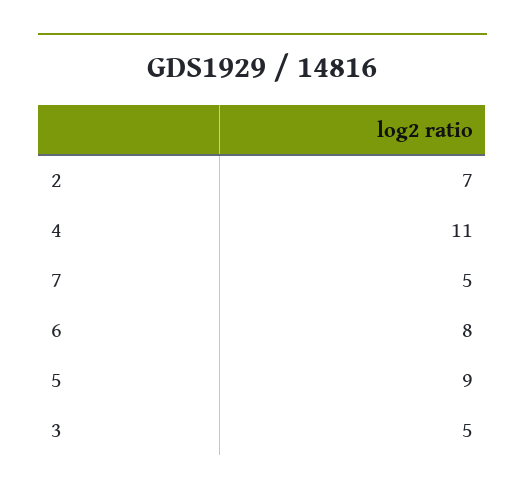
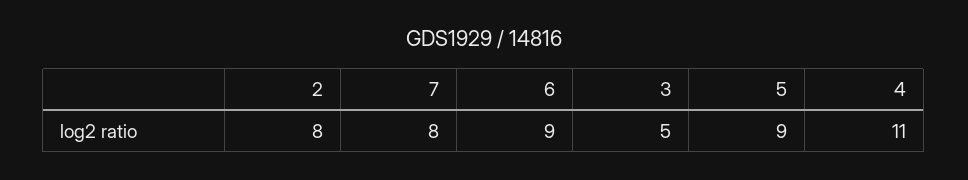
  {
-   "2": 7,
+   "2": 8,
    "4": 11,
-   "7": 5,
+   "7": 8,
-   "6": 8,
+   "6": 9,
    "5": 9,
    "3": 5
  }

